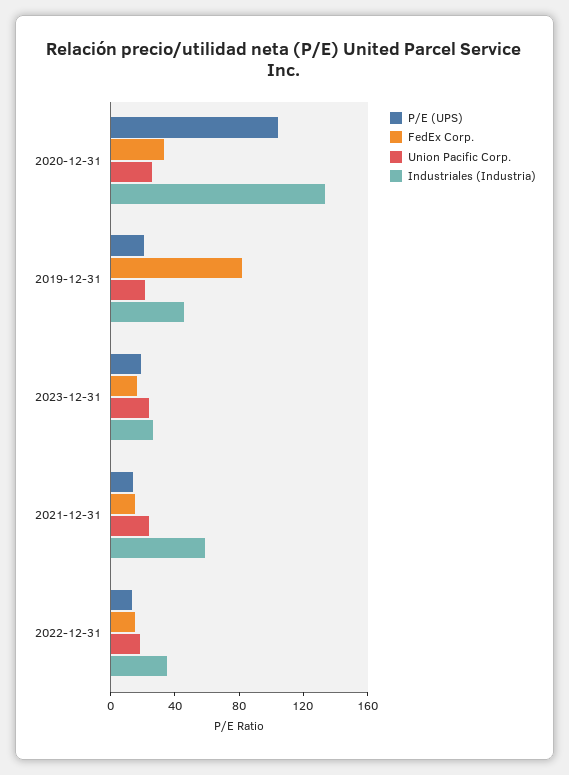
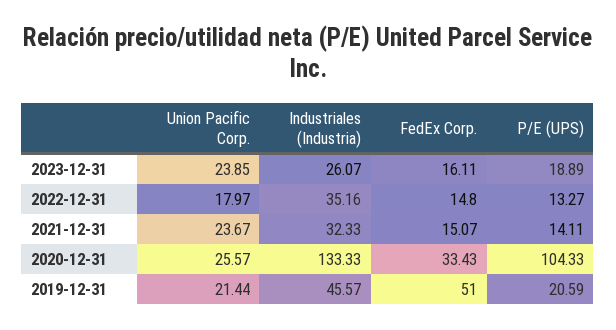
  {
    "P/E (UPS)": {
      "2020-12-31": 104.33,
      "2019-12-31": 20.59,
      "2023-12-31": 18.89,
      "2021-12-31": 14.11,
      "2022-12-31": 13.27
    },
    "FedEx Corp.": {
      "2020-12-31": 33.43,
-     "2019-12-31": 80,
+     "2019-12-31": 51,
      "2023-12-31": 16.11,
      "2021-12-31": 15.07,
      "2022-12-31": 14.8
    },
    "Union Pacific Corp.": {
      "2020-12-31": 25.57,
      "2019-12-31": 21.44,
      "2023-12-31": 23.85,
      "2021-12-31": 23.67,
      "2022-12-31": 17.97
    },
    "Industriales (Industria)": {
      "2020-12-31": 133.33,
      "2019-12-31": 45.57,
      "2023-12-31": 26.07,
-     "2021-12-31": 60,
+     "2021-12-31": 32.33,
      "2022-12-31": 35.16
    }
  }

